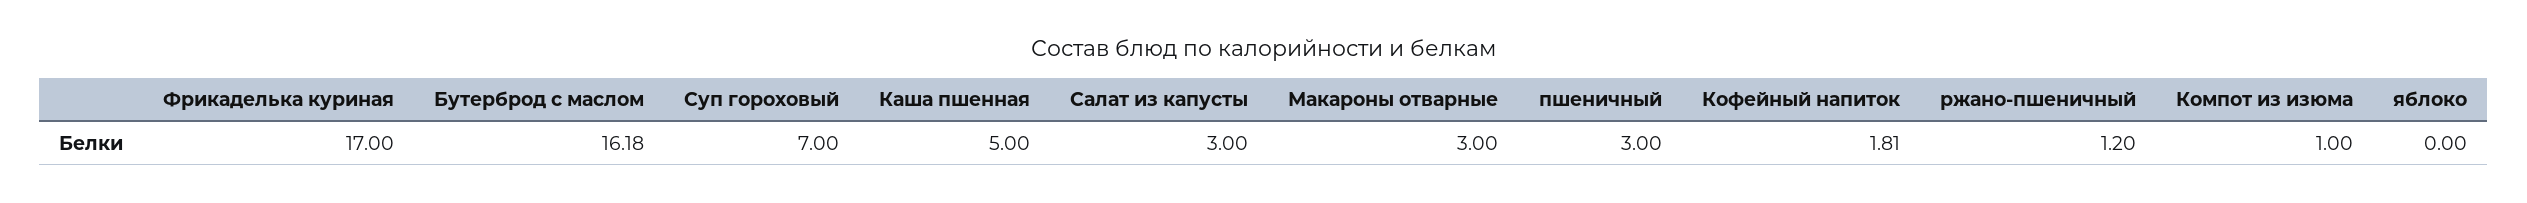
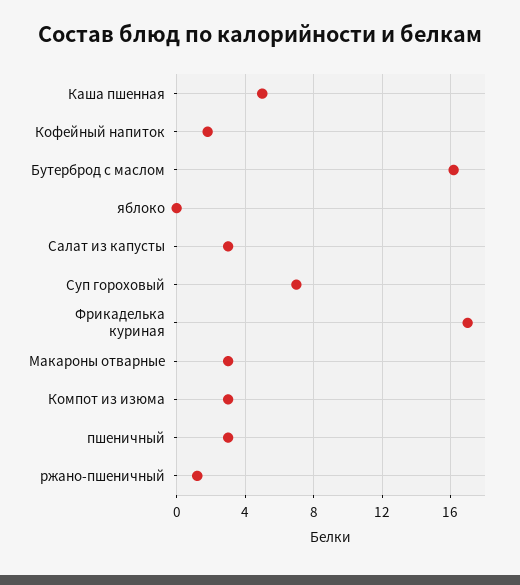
  {
    "Фрикаделька куриная": 17,
    "Бутерброд с маслом": 16.18,
    "Суп гороховый": 7,
    "Каша пшенная": 5,
    "Салат из капусты": 3,
    "Макароны отварные": 3,
    "пшеничный": 3,
    "Кофейный напиток": 1.81,
    "ржано-пшеничный": 1.2,
-   "Компот из изюма": 1,
+   "Компот из изюма": 3,
    "яблоко": 0
  }

